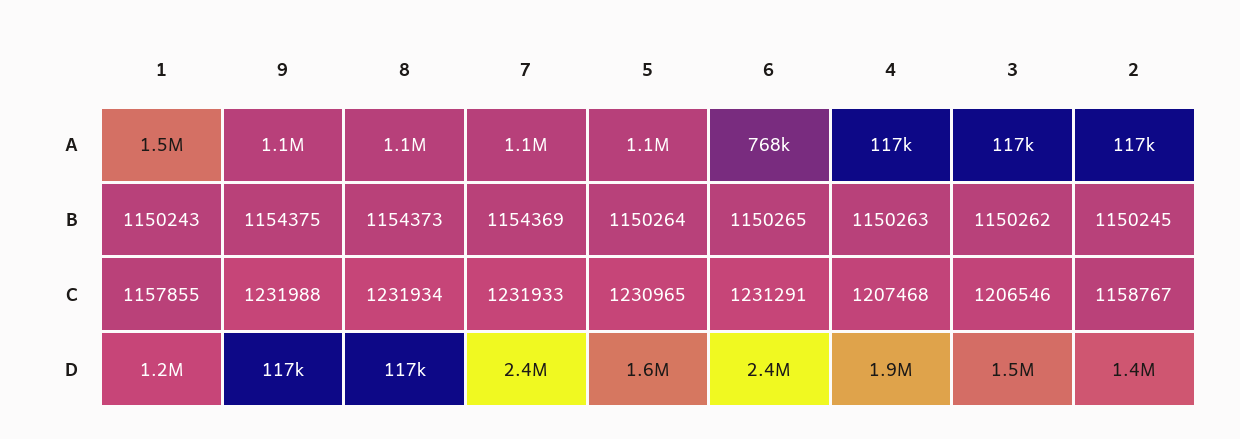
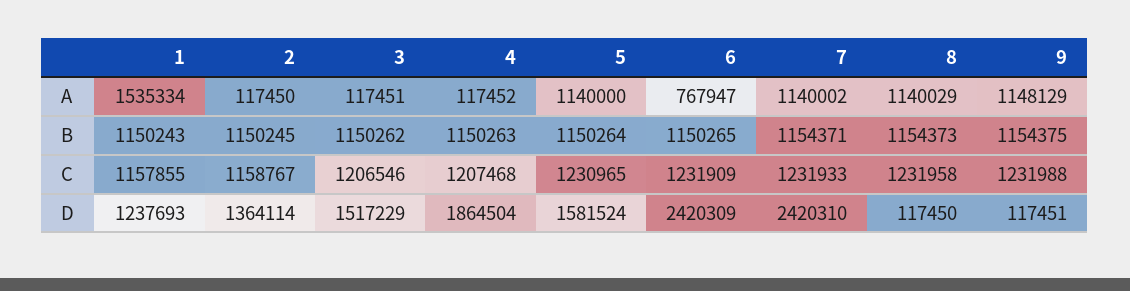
  {
    "1": {
      "A": 1535334,
      "B": 1150243,
      "C": 1157855,
      "D": 1237693
    },
    "9": {
      "A": 1148129,
      "B": 1154375,
      "C": 1231988,
      "D": 117451
    },
    "8": {
      "A": 1140029,
      "B": 1154373,
-     "C": 1231934,
+     "C": 1231958,
      "D": 117450
    },
    "7": {
      "A": 1140002,
-     "B": 1154369,
+     "B": 1154371,
      "C": 1231933,
      "D": 2420310
    },
    "5": {
      "A": 1140000,
      "B": 1150264,
      "C": 1230965,
      "D": 1581524
    },
    "6": {
      "A": 767947,
      "B": 1150265,
-     "C": 1231291,
+     "C": 1231909,
      "D": 2420309
    },
    "4": {
      "A": 117452,
      "B": 1150263,
      "C": 1207468,
      "D": 1864504
    },
    "3": {
      "A": 117451,
      "B": 1150262,
      "C": 1206546,
      "D": 1517229
    },
    "2": {
      "A": 117450,
      "B": 1150245,
      "C": 1158767,
      "D": 1364114
    }
  }

